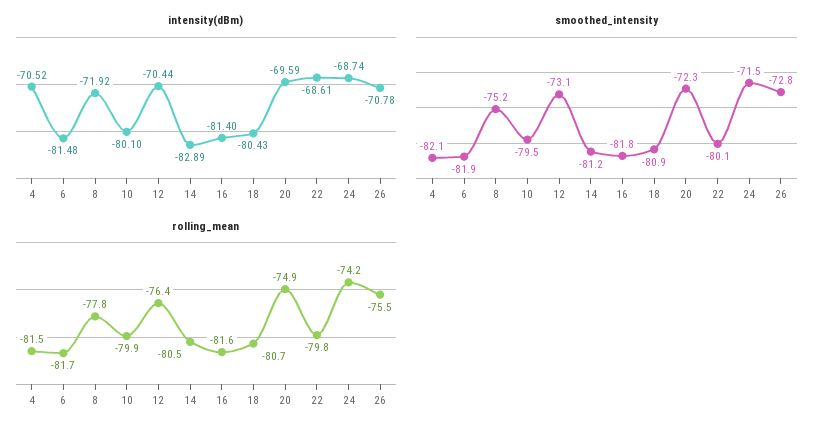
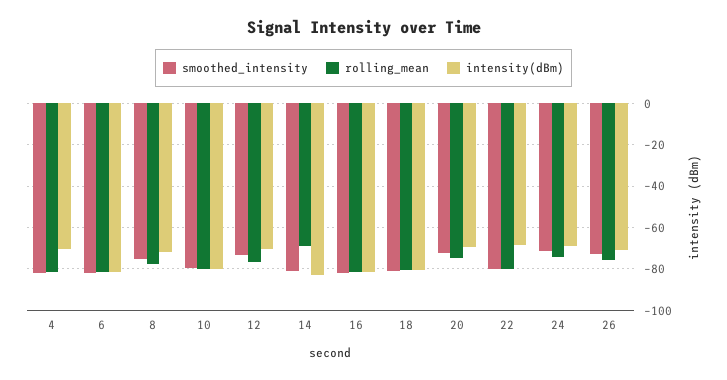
  {
    "intensity(dBm)": {
      "4": -70.52,
      "6": -81.48,
      "8": -71.92,
      "10": -80.1,
      "12": -70.44,
      "14": -82.89,
      "16": -81.4,
      "18": -80.43,
      "20": -69.59,
      "22": -68.61,
      "24": -68.74,
      "26": -70.78
    },
    "smoothed_intensity": {
      "4": -82.1,
      "6": -81.9,
      "8": -75.2,
      "10": -79.5,
      "12": -73.1,
      "14": -81.2,
      "16": -81.8,
      "18": -80.9,
      "20": -72.3,
      "22": -80.1,
      "24": -71.5,
      "26": -72.8
    },
    "rolling_mean": {
      "4": -81.5,
      "6": -81.7,
      "8": -77.8,
      "10": -79.9,
      "12": -76.4,
-     "14": -80.5,
+     "14": -70,
      "16": -81.6,
      "18": -80.7,
      "20": -74.9,
      "22": -79.8,
      "24": -74.2,
      "26": -75.5
    }
  }

